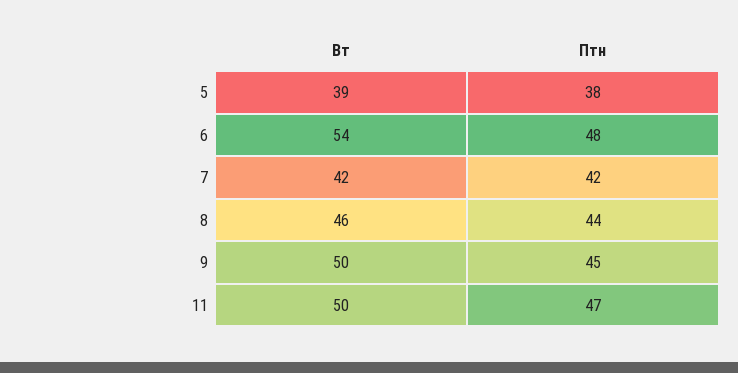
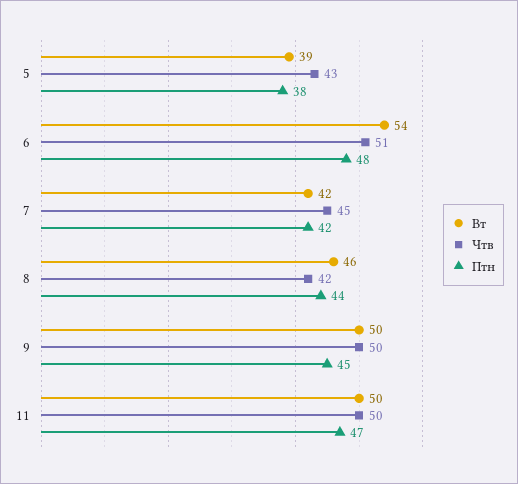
  {
    "Вт": {
      "5": 39,
      "6": 54,
      "7": 42,
      "8": 46,
      "9": 50,
      "11": 50
    },
    "Птн": {
      "5": 38,
      "6": 48,
      "7": 42,
      "8": 44,
      "9": 45,
      "11": 47
-   }
+   },
+   "Чтв": {
+     "5": 43,
+     "6": 51,
+     "7": 45,
+     "8": 42,
+     "9": 50,
+     "11": 50
+   }
  }

